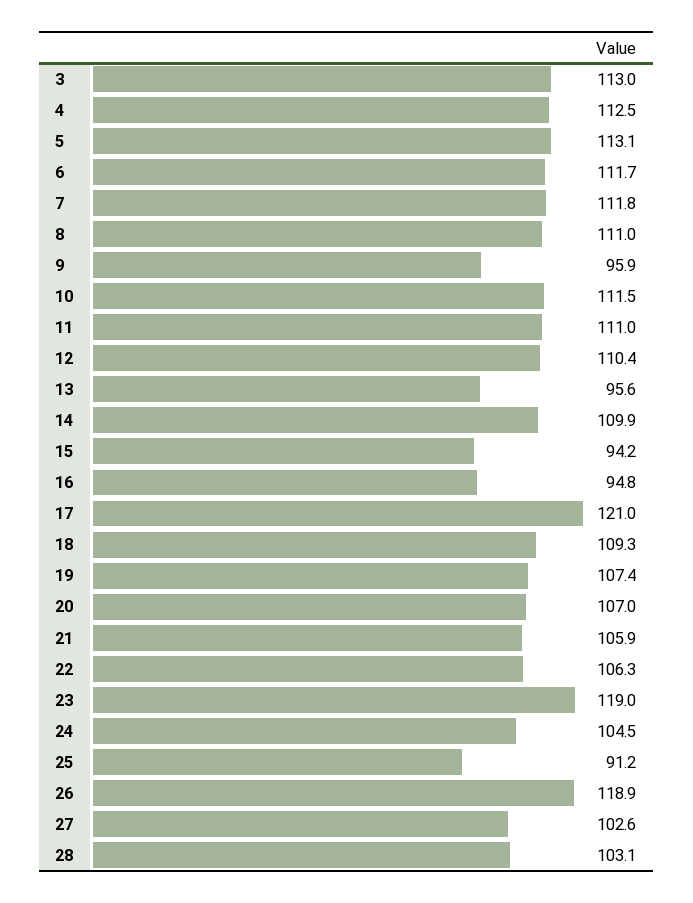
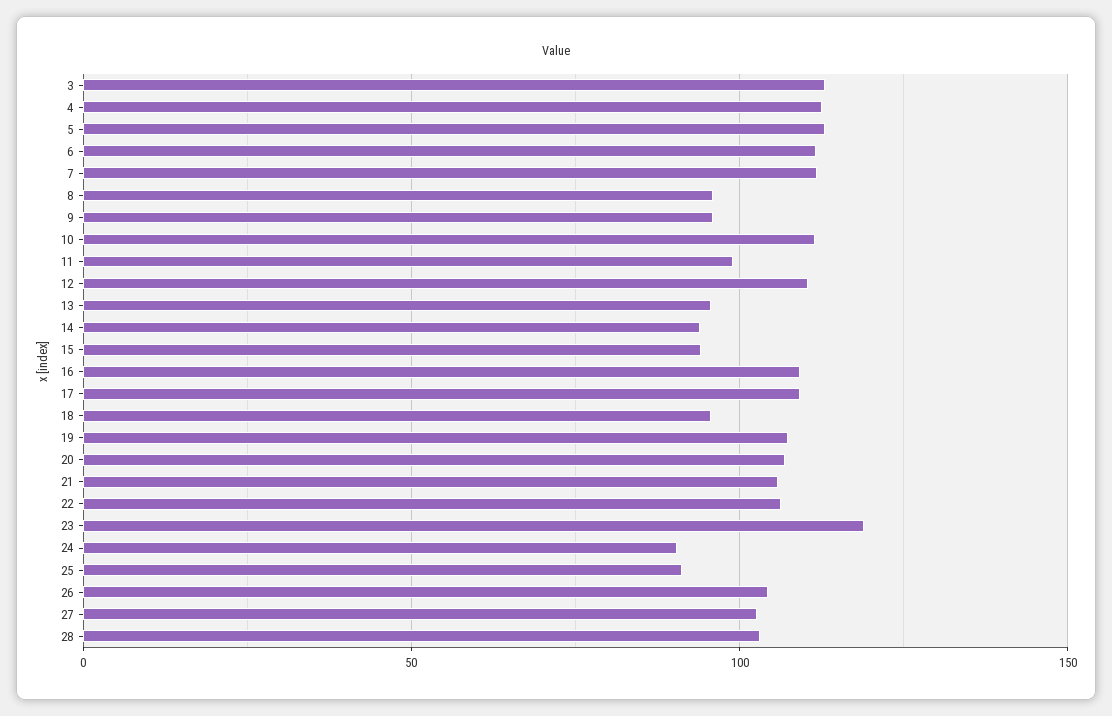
  {
    "3": 113,
    "4": 112.5,
    "5": 113.1,
    "6": 111.7,
    "7": 111.8,
-   "8": 111,
+   "8": 95,
    "9": 95.9,
    "10": 111.5,
-   "11": 111,
+   "11": 100,
    "12": 110.4,
    "13": 95.6,
-   "14": 109.9,
+   "14": 95,
    "15": 94.2,
-   "16": 94.8,
+   "16": 110,
-   "17": 121,
+   "17": 110,
-   "18": 109.3,
+   "18": 95,
    "19": 107.4,
    "20": 107,
    "21": 105.9,
    "22": 106.3,
    "23": 119,
-   "24": 104.5,
+   "24": 90,
    "25": 91.2,
-   "26": 118.9,
+   "26": 105,
    "27": 102.6,
    "28": 103.1
  }

